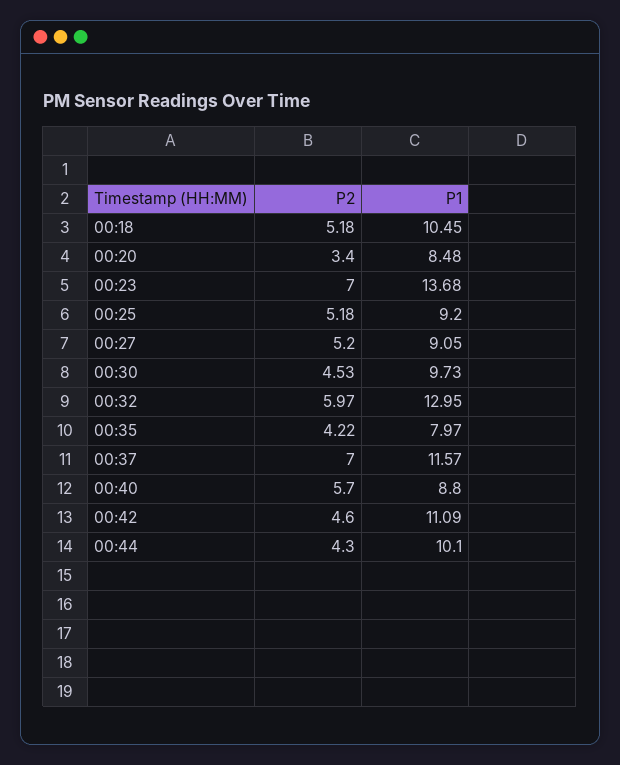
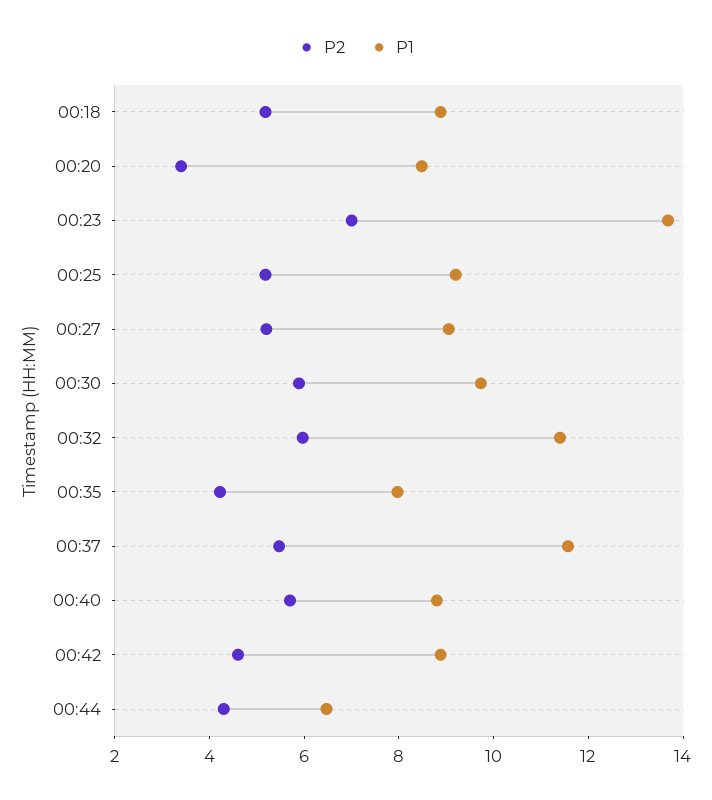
  {
    "P2": {
      "00:18": 5.18,
      "00:20": 3.4,
      "00:23": 7,
      "00:25": 5.18,
      "00:27": 5.2,
-     "00:30": 4.53,
+     "00:30": 6,
      "00:32": 5.97,
      "00:35": 4.22,
-     "00:37": 7,
+     "00:37": 5.5,
      "00:40": 5.7,
      "00:42": 4.6,
      "00:44": 4.3
    },
    "P1": {
-     "00:18": 10.45,
+     "00:18": 9,
      "00:20": 8.48,
      "00:23": 13.68,
      "00:25": 9.2,
      "00:27": 9.05,
      "00:30": 9.73,
-     "00:32": 12.95,
+     "00:32": 11.5,
      "00:35": 7.97,
      "00:37": 11.57,
      "00:40": 8.8,
-     "00:42": 11.09,
+     "00:42": 9,
-     "00:44": 10.1
+     "00:44": 6.5
    }
  }

